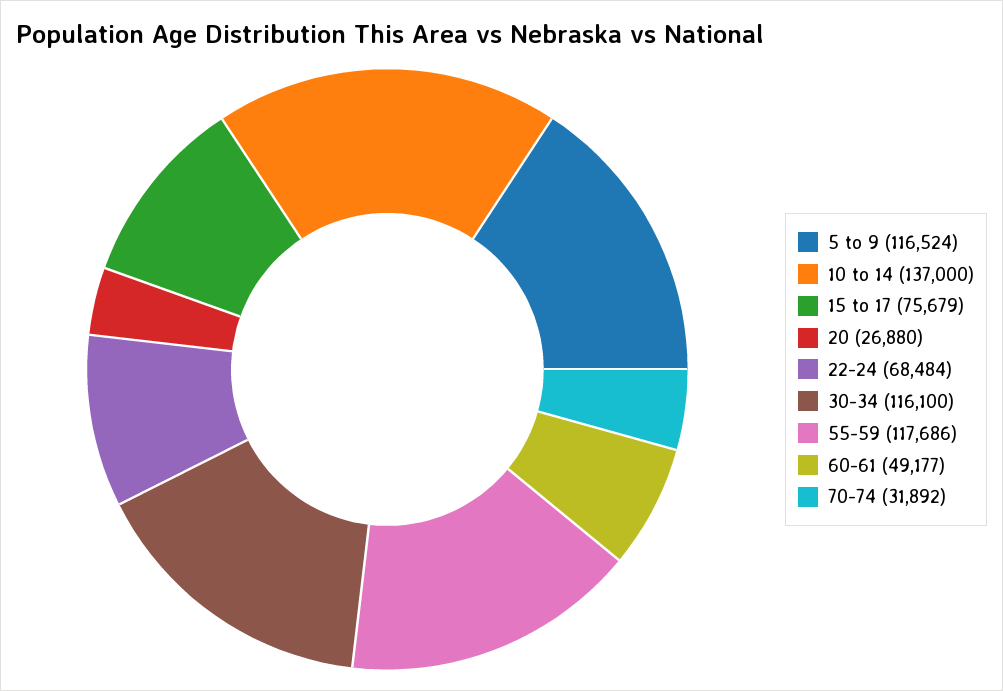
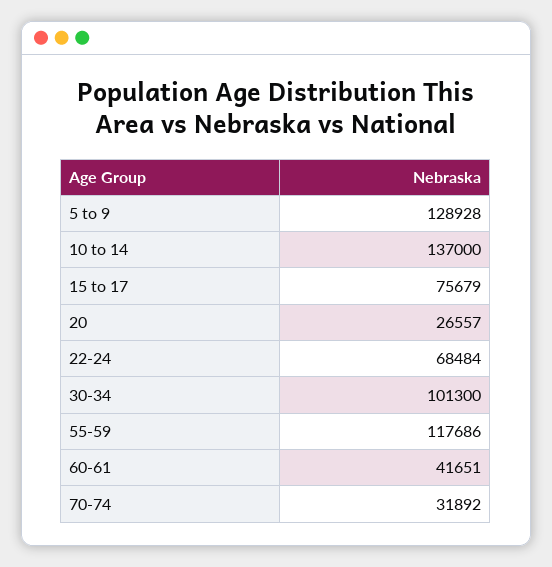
  {
-   "5 to 9": 116524,
+   "5 to 9": 128928,
    "10 to 14": 137000,
    "15 to 17": 75679,
-   "20": 26880,
+   "20": 26557,
    "22-24": 68484,
-   "30-34": 116100,
+   "30-34": 101300,
    "55-59": 117686,
-   "60-61": 49177,
+   "60-61": 41651,
    "70-74": 31892
  }

